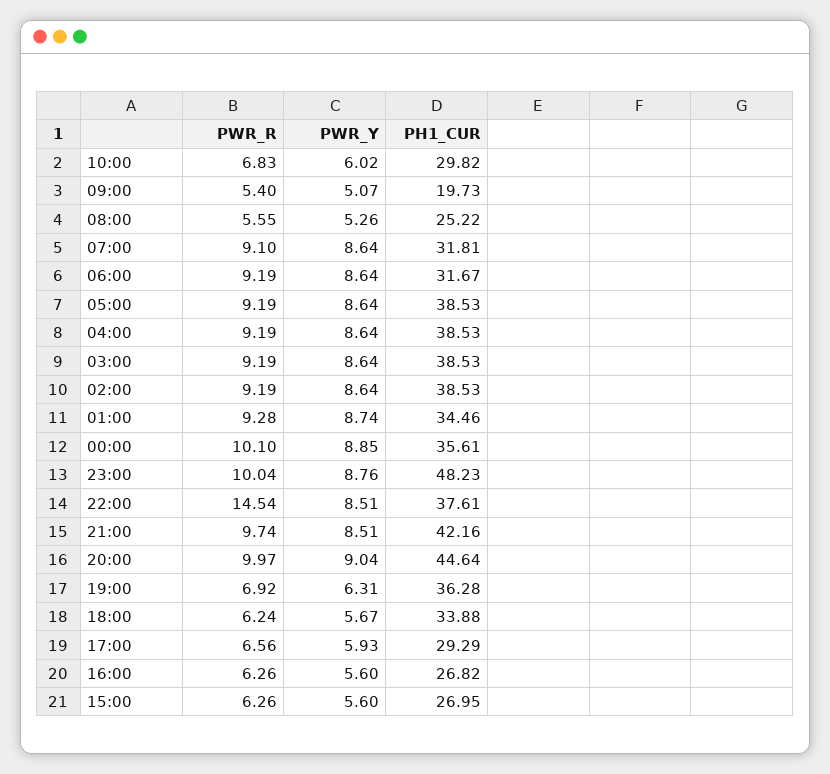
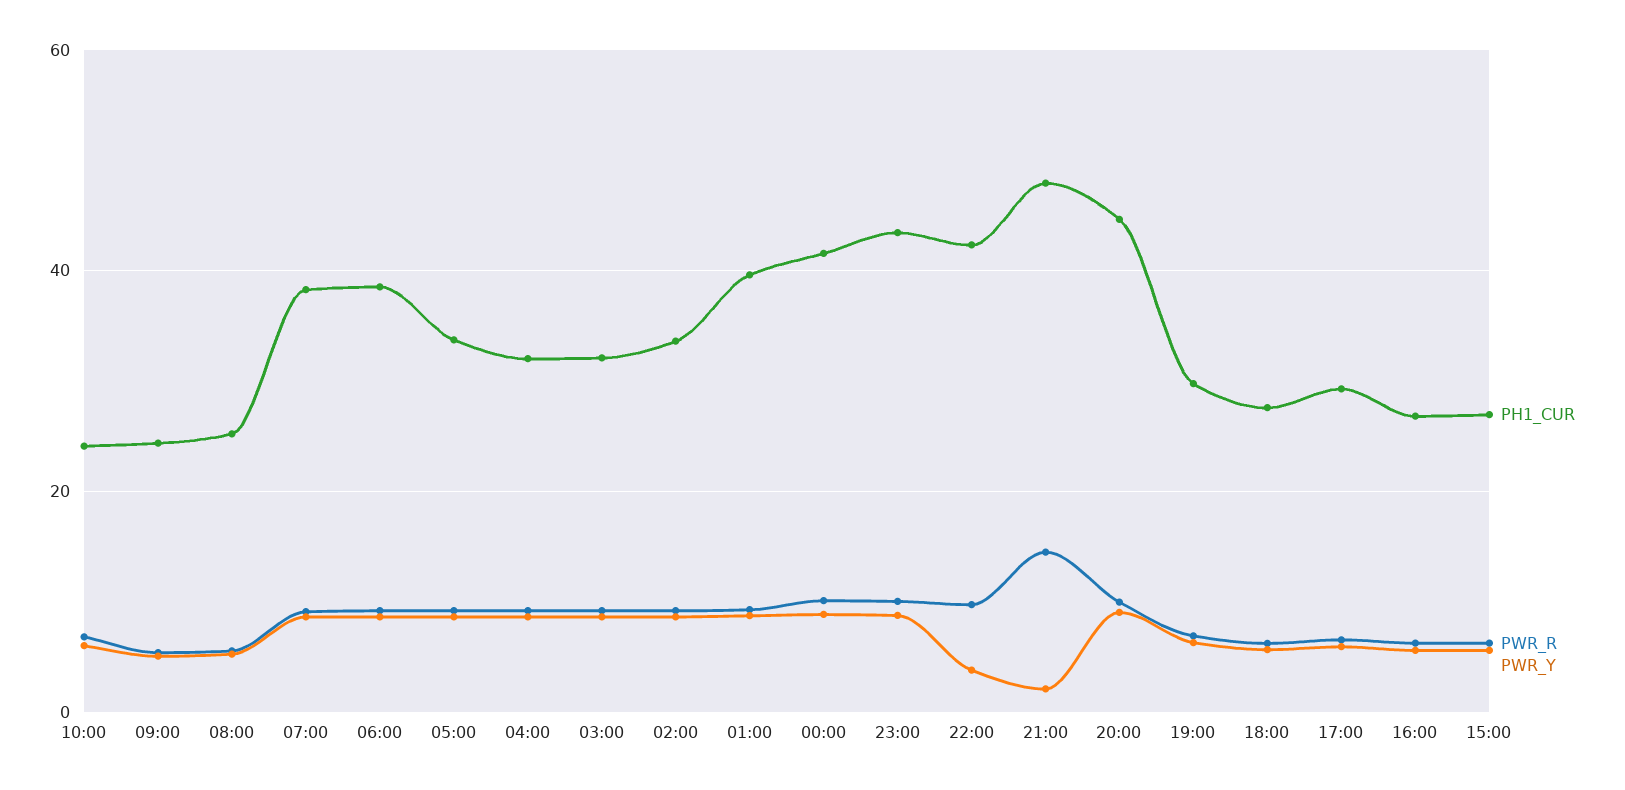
  {
    "PWR_R": {
      "10:00": 6.83,
      "09:00": 5.4,
      "08:00": 5.55,
      "07:00": 9.1,
      "06:00": 9.19,
      "05:00": 9.19,
      "04:00": 9.19,
      "03:00": 9.19,
      "02:00": 9.19,
      "01:00": 9.28,
      "00:00": 10.1,
      "23:00": 10.04,
-     "22:00": 14.54,
+     "22:00": 10,
-     "21:00": 9.74,
+     "21:00": 14,
      "20:00": 9.97,
      "19:00": 6.92,
      "18:00": 6.24,
      "17:00": 6.56,
      "16:00": 6.26,
      "15:00": 6.26
    },
    "PWR_Y": {
      "10:00": 6.02,
      "09:00": 5.07,
      "08:00": 5.26,
      "07:00": 8.64,
      "06:00": 8.64,
      "05:00": 8.64,
      "04:00": 8.64,
      "03:00": 8.64,
      "02:00": 8.64,
      "01:00": 8.74,
      "00:00": 8.85,
      "23:00": 8.76,
-     "22:00": 8.51,
+     "22:00": 4,
-     "21:00": 8.51,
+     "21:00": 2,
      "20:00": 9.04,
      "19:00": 6.31,
      "18:00": 5.67,
      "17:00": 5.93,
      "16:00": 5.6,
      "15:00": 5.6
    },
    "PH1_CUR": {
-     "10:00": 29.82,
+     "10:00": 24,
-     "09:00": 19.73,
+     "09:00": 24,
      "08:00": 25.22,
-     "07:00": 31.81,
+     "07:00": 38,
-     "06:00": 31.67,
+     "06:00": 38,
-     "05:00": 38.53,
+     "05:00": 34,
-     "04:00": 38.53,
+     "04:00": 32,
-     "03:00": 38.53,
+     "03:00": 32,
-     "02:00": 38.53,
+     "02:00": 34,
-     "01:00": 34.46,
+     "01:00": 40,
-     "00:00": 35.61,
+     "00:00": 42,
-     "23:00": 48.23,
+     "23:00": 44,
-     "22:00": 37.61,
+     "22:00": 42,
-     "21:00": 42.16,
+     "21:00": 48,
      "20:00": 44.64,
-     "19:00": 36.28,
+     "19:00": 30,
-     "18:00": 33.88,
+     "18:00": 28,
      "17:00": 29.29,
      "16:00": 26.82,
      "15:00": 26.95
    }
  }

